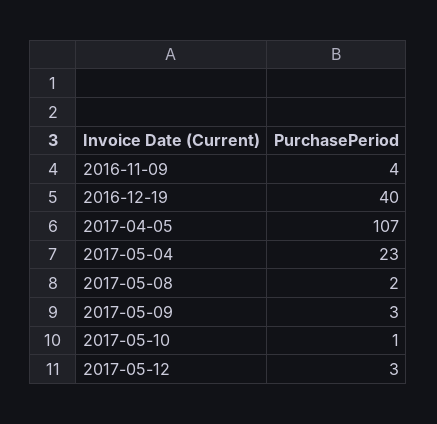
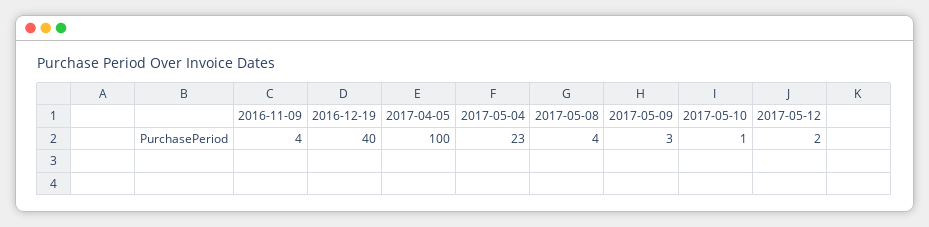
  {
    "2016-11-09": 4,
    "2016-12-19": 40,
-   "2017-04-05": 107,
+   "2017-04-05": 100,
    "2017-05-04": 23,
-   "2017-05-08": 2,
+   "2017-05-08": 4,
    "2017-05-09": 3,
    "2017-05-10": 1,
-   "2017-05-12": 3
+   "2017-05-12": 2
  }

